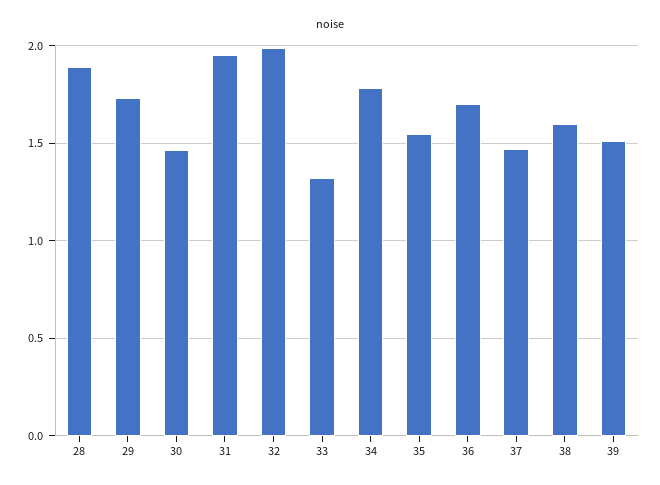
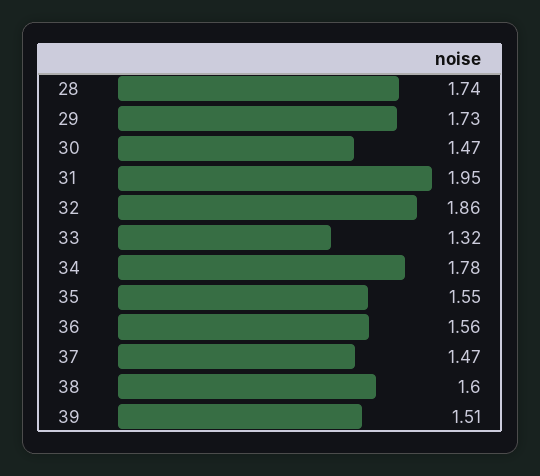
  {
-   "28": 1.9,
+   "28": 1.74,
    "29": 1.73,
    "30": 1.47,
    "31": 1.95,
-   "32": 2,
+   "32": 1.86,
    "33": 1.32,
    "34": 1.78,
    "35": 1.55,
-   "36": 1.7,
+   "36": 1.56,
    "37": 1.47,
    "38": 1.6,
    "39": 1.51
  }

